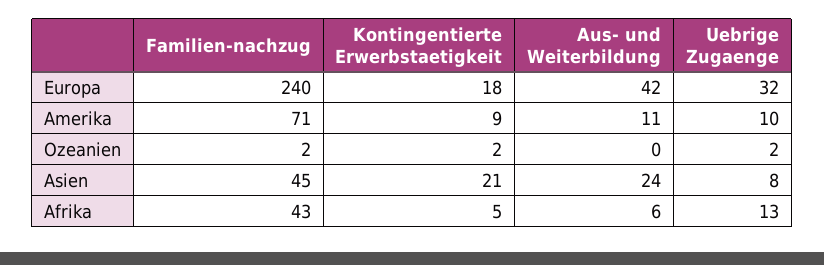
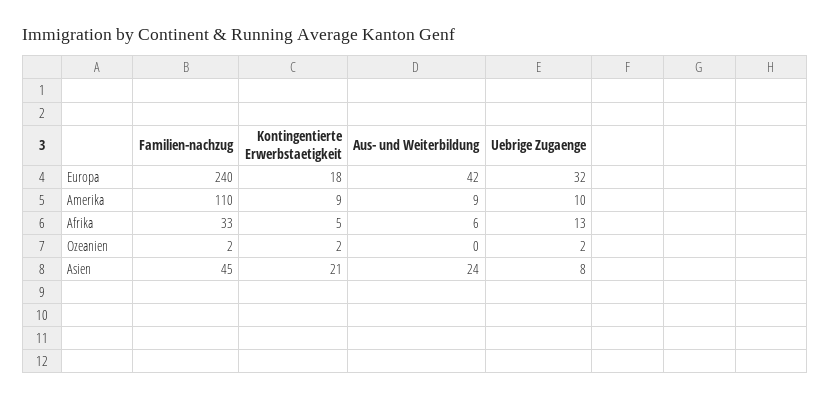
  {
    "Familien-nachzug": {
      "Europa": 240,
-     "Amerika": 71,
+     "Amerika": 110,
      "Ozeanien": 2,
      "Asien": 45,
-     "Afrika": 43
+     "Afrika": 33
    },
    "Kontingentierte Erwerbstaetigkeit": {
      "Europa": 18,
      "Amerika": 9,
      "Ozeanien": 2,
      "Asien": 21,
      "Afrika": 5
    },
    "Aus- und Weiterbildung": {
      "Europa": 42,
-     "Amerika": 11,
+     "Amerika": 9,
      "Ozeanien": 0,
      "Asien": 24,
      "Afrika": 6
    },
    "Uebrige Zugaenge": {
      "Europa": 32,
      "Amerika": 10,
      "Ozeanien": 2,
      "Asien": 8,
      "Afrika": 13
    }
  }

